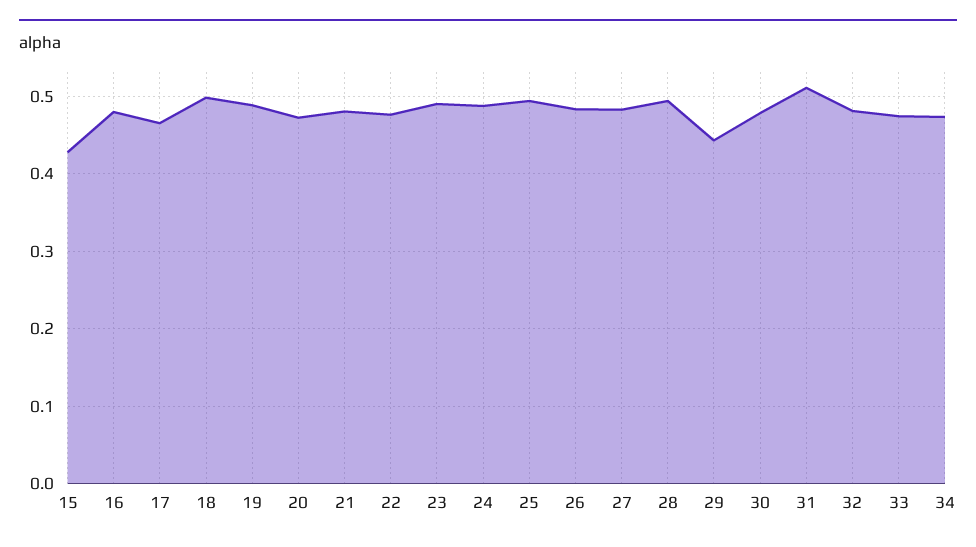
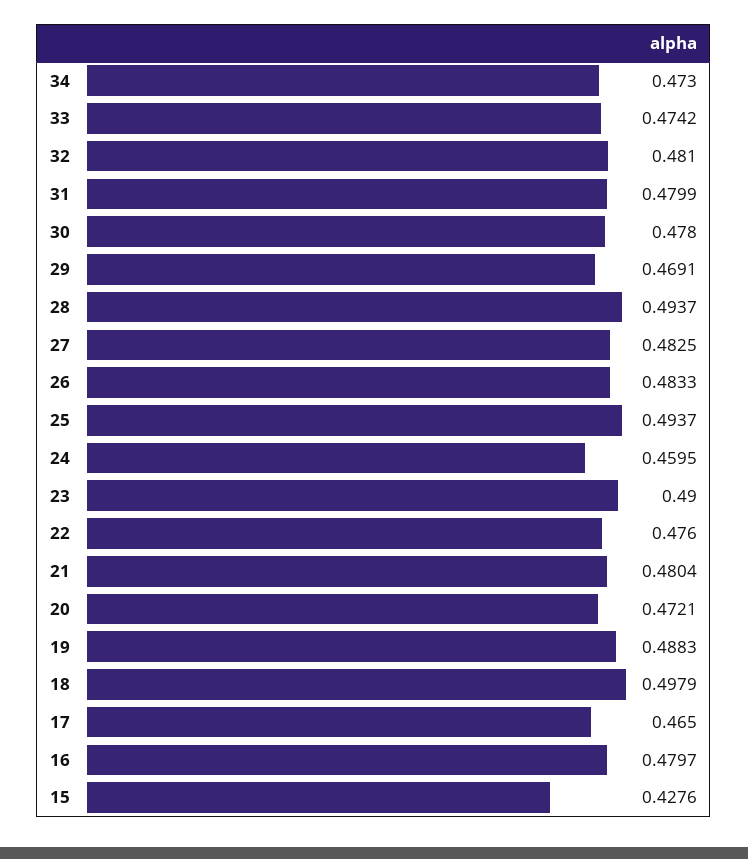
  {
    "15": 0.4276,
    "16": 0.4797,
    "17": 0.465,
    "18": 0.4979,
    "19": 0.4883,
    "20": 0.4721,
    "21": 0.4804,
    "22": 0.476,
    "23": 0.49,
-   "24": 0.49,
+   "24": 0.4595,
    "25": 0.4937,
    "26": 0.4833,
    "27": 0.4825,
    "28": 0.4937,
-   "29": 0.44,
+   "29": 0.4691,
    "30": 0.478,
-   "31": 0.51,
+   "31": 0.4799,
    "32": 0.481,
    "33": 0.4742,
    "34": 0.473
  }

